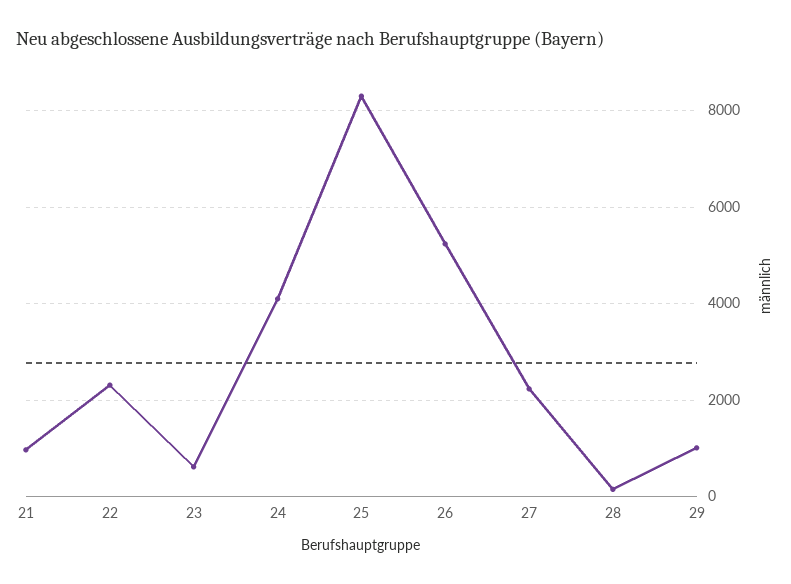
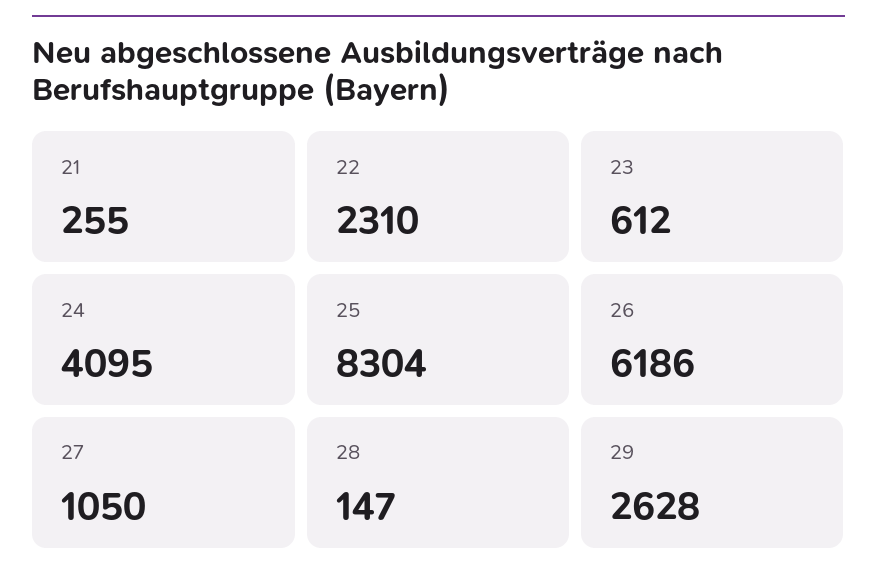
  {
-   "21": 1000,
+   "21": 255,
    "22": 2310,
    "23": 612,
    "24": 4095,
    "25": 8304,
-   "26": 5200,
+   "26": 6186,
-   "27": 2200,
+   "27": 1050,
    "28": 147,
-   "29": 1000
+   "29": 2628
  }

